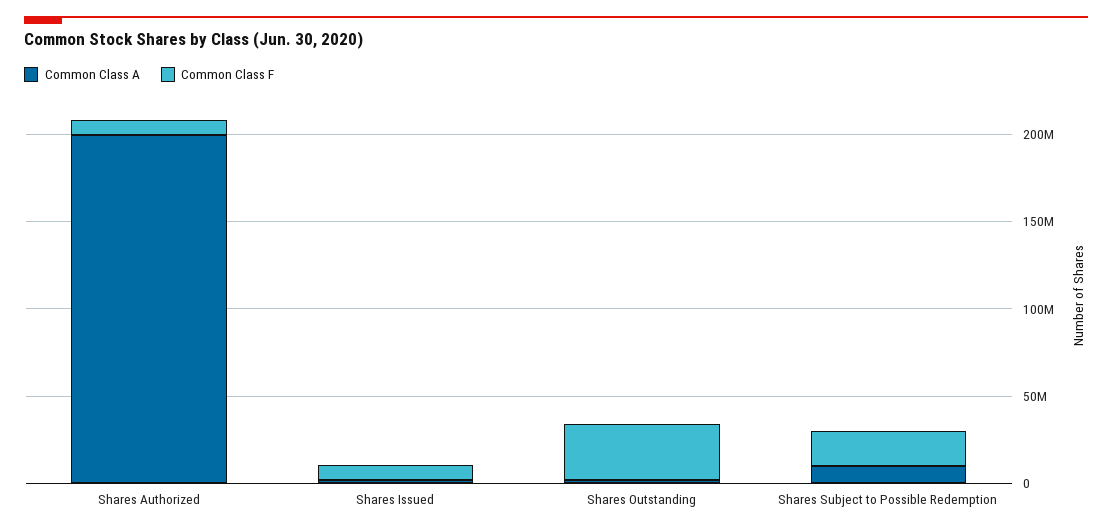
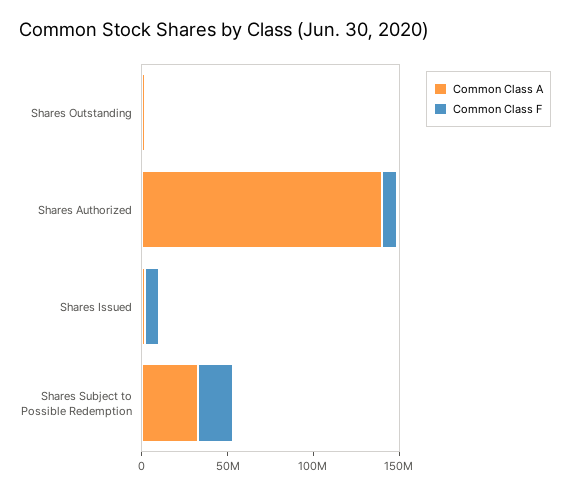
  {
    "Common Class A": {
-     "Shares Authorized": 200000000,
+     "Shares Authorized": 140000000,
      "Shares Issued": 0,
      "Shares Outstanding": 0,
-     "Shares Subject to Possible Redemption": 10000000
+     "Shares Subject to Possible Redemption": 30000000
    },
    "Common Class F": {
      "Shares Authorized": 10000000,
      "Shares Issued": 10000000,
-     "Shares Outstanding": 30000000,
+     "Shares Outstanding": 0,
      "Shares Subject to Possible Redemption": 20000000
    }
  }

